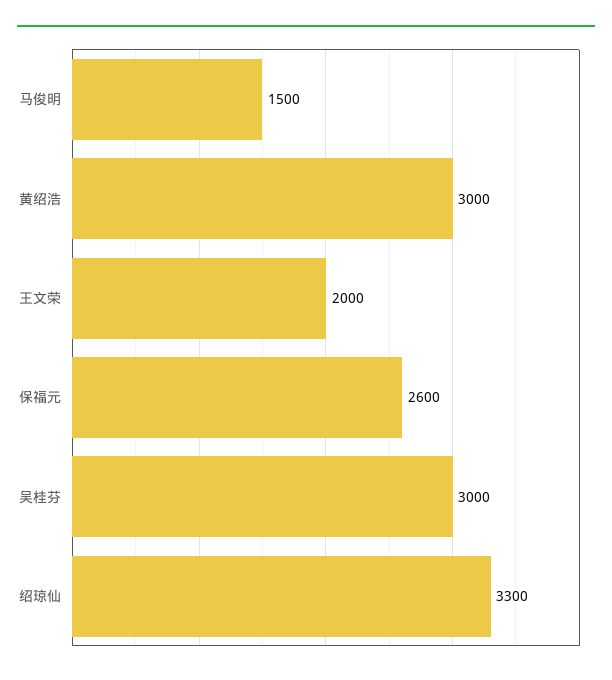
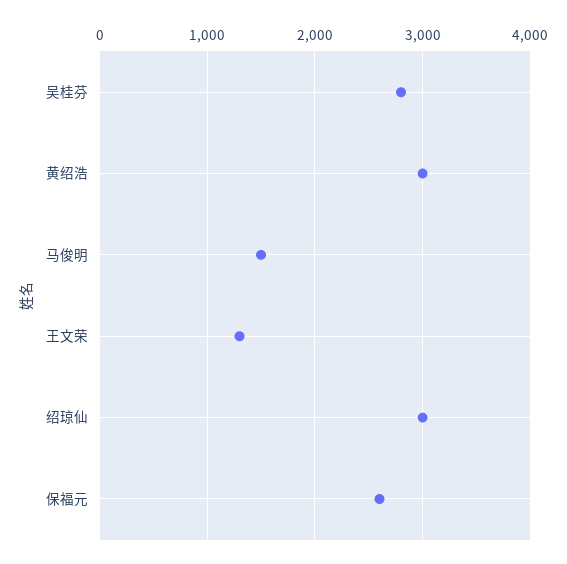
  {
    "马俊明": 1500,
    "黄绍浩": 3000,
-   "王文荣": 2000,
+   "王文荣": 1300,
    "保福元": 2600,
-   "吴桂芬": 3000,
+   "吴桂芬": 2800,
-   "绍琼仙": 3300
+   "绍琼仙": 3000
  }

